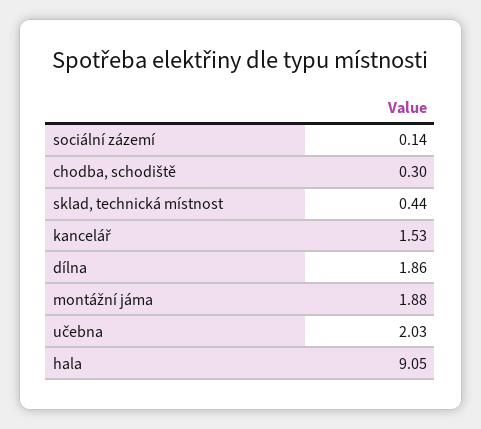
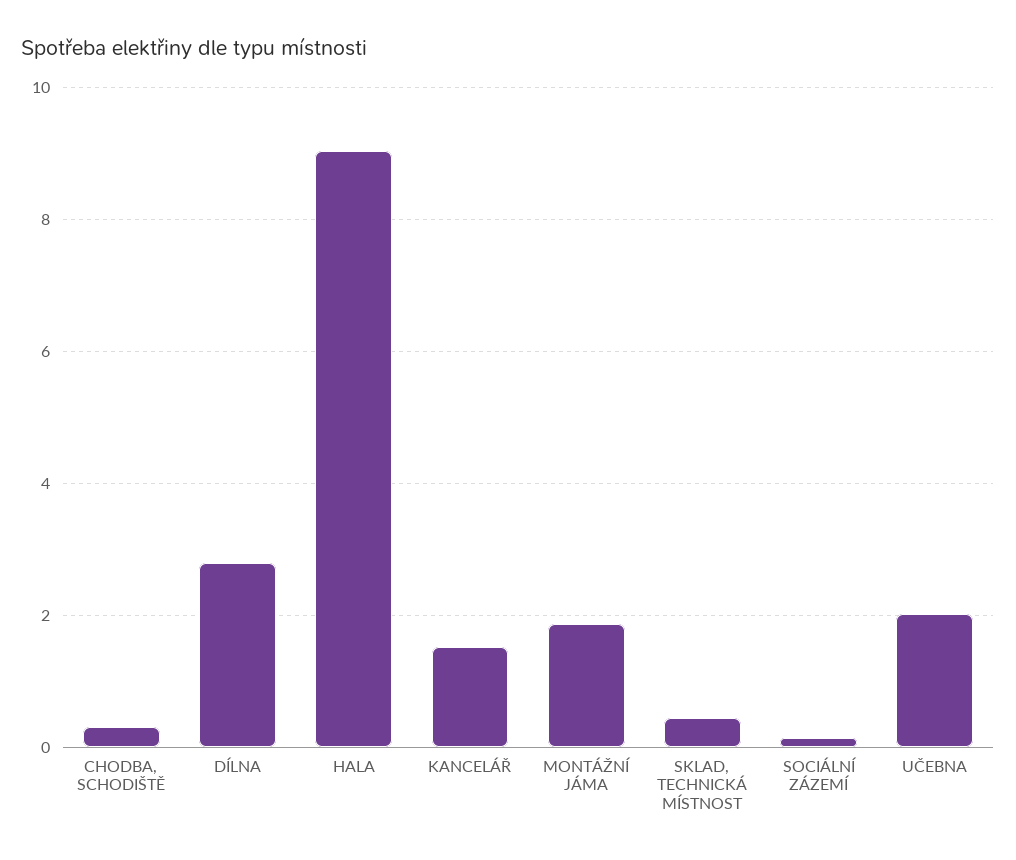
  {
    "sociální zázemí": 0.14,
    "chodba, schodiště": 0.3,
    "sklad, technická místnost": 0.44,
    "kancelář": 1.53,
-   "dílna": 1.86,
+   "dílna": 2.8,
    "montážní jáma": 1.88,
    "učebna": 2.03,
    "hala": 9.05
  }

